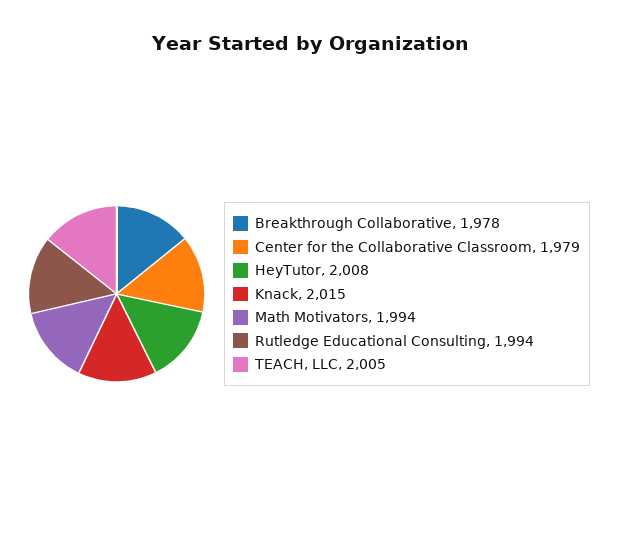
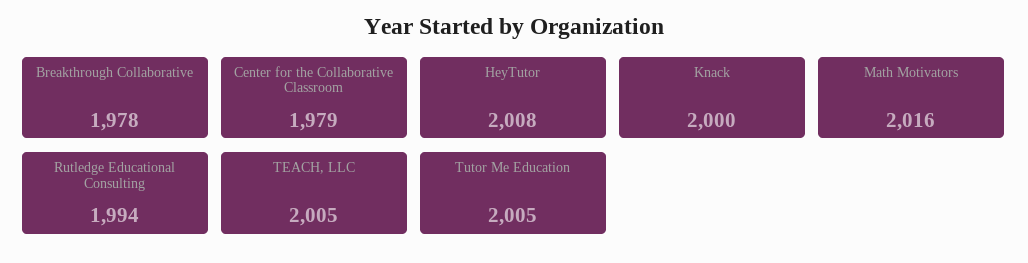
  {
    "Breakthrough Collaborative": 1978,
    "Center for the Collaborative Classroom": 1979,
    "HeyTutor": 2008,
-   "Knack": 2015,
+   "Knack": 2000,
-   "Math Motivators": 1994,
+   "Math Motivators": 2016,
    "Rutledge Educational Consulting": 1994,
-   "TEACH, LLC": 2005
+   "TEACH, LLC": 2005,
+   "Tutor Me Education": 2005
  }

